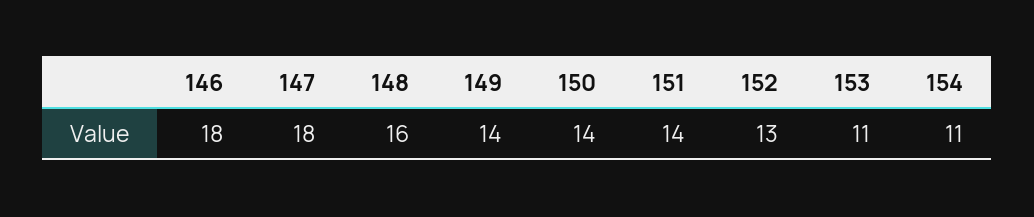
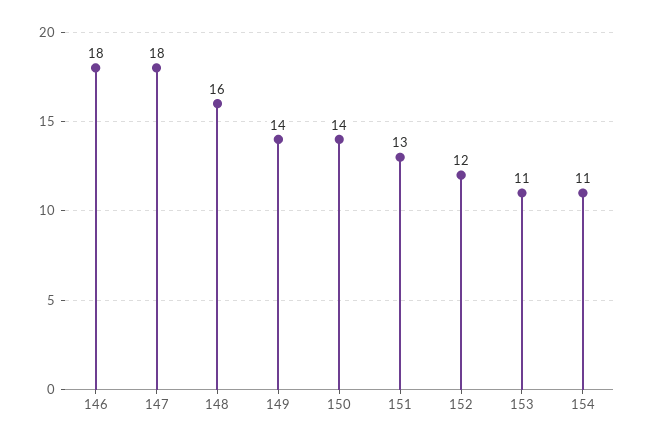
  {
    "146": 18,
    "147": 18,
    "148": 16,
    "149": 14,
    "150": 14,
-   "151": 14,
+   "151": 13,
-   "152": 13,
+   "152": 12,
    "153": 11,
    "154": 11
  }

